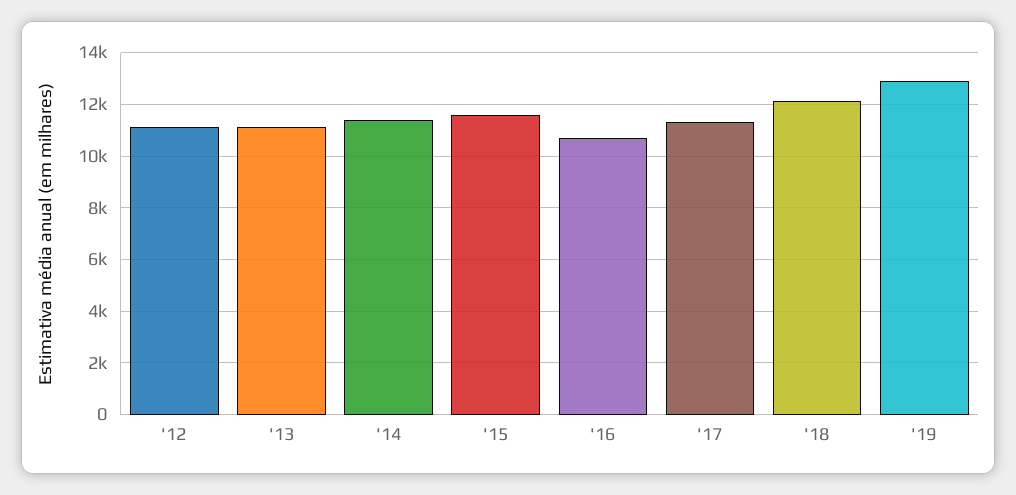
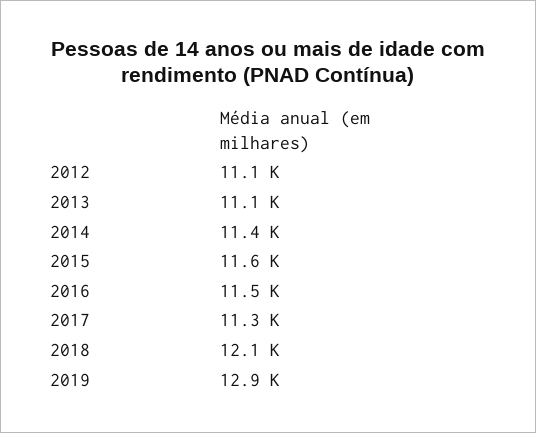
  {
    "'12": 11100,
    "'13": 11100,
    "'14": 11400,
    "'15": 11600,
-   "'16": 10750,
+   "'16": 11500,
    "'17": 11300,
    "'18": 12100,
    "'19": 12900
  }

